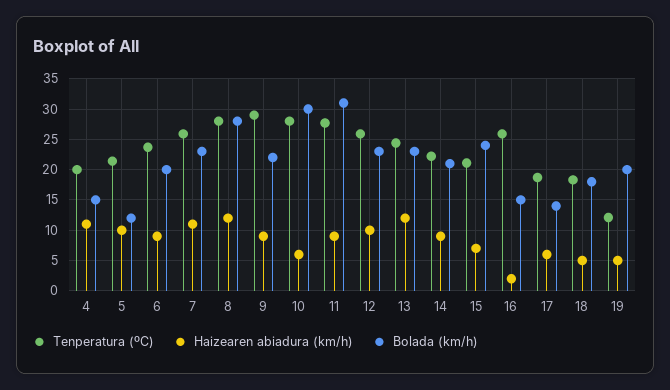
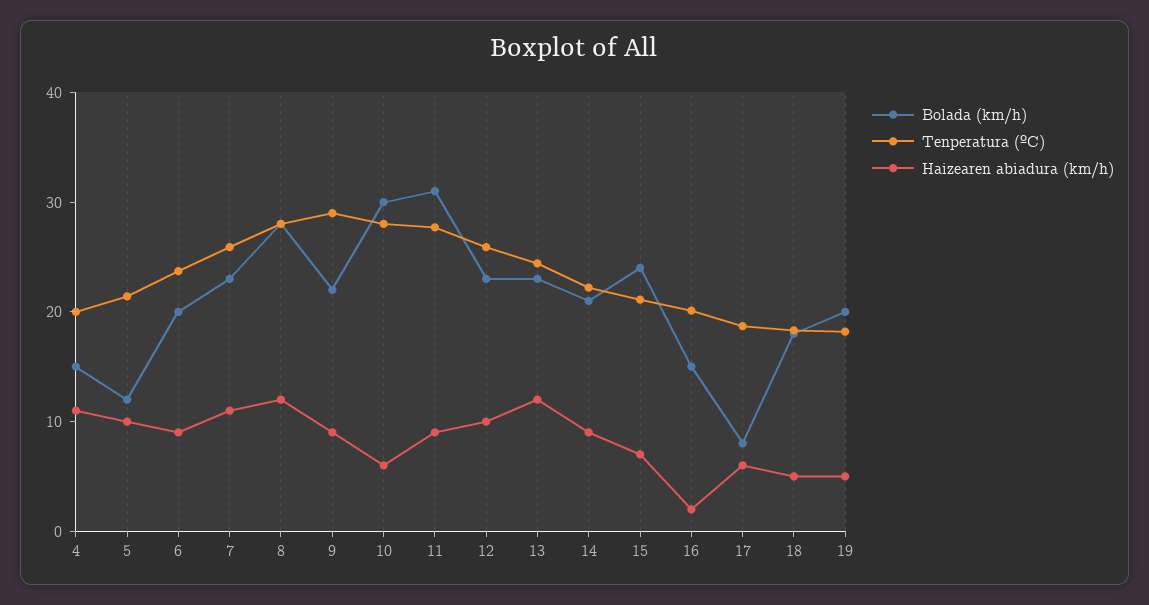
  {
    "Tenperatura (ºC)": {
      "4": 20,
      "5": 21,
      "6": 24,
      "7": 26,
      "8": 28,
      "9": 29,
      "10": 28,
      "11": 28,
      "12": 26,
      "13": 24,
      "14": 22,
      "15": 21,
-     "16": 26,
+     "16": 20,
      "17": 19,
      "18": 18,
-     "19": 12
+     "19": 18
    },
    "Haizearen abiadura (km/h)": {
      "4": 11,
      "5": 10,
      "6": 9,
      "7": 11,
      "8": 12,
      "9": 9,
      "10": 6,
      "11": 9,
      "12": 10,
      "13": 12,
      "14": 9,
      "15": 7,
      "16": 2,
      "17": 6,
      "18": 5,
      "19": 5
    },
    "Bolada (km/h)": {
      "4": 15,
      "5": 12,
      "6": 20,
      "7": 23,
      "8": 28,
      "9": 22,
      "10": 30,
      "11": 31,
      "12": 23,
      "13": 23,
      "14": 21,
      "15": 24,
      "16": 15,
-     "17": 14,
+     "17": 8,
      "18": 18,
      "19": 20
    }
  }

